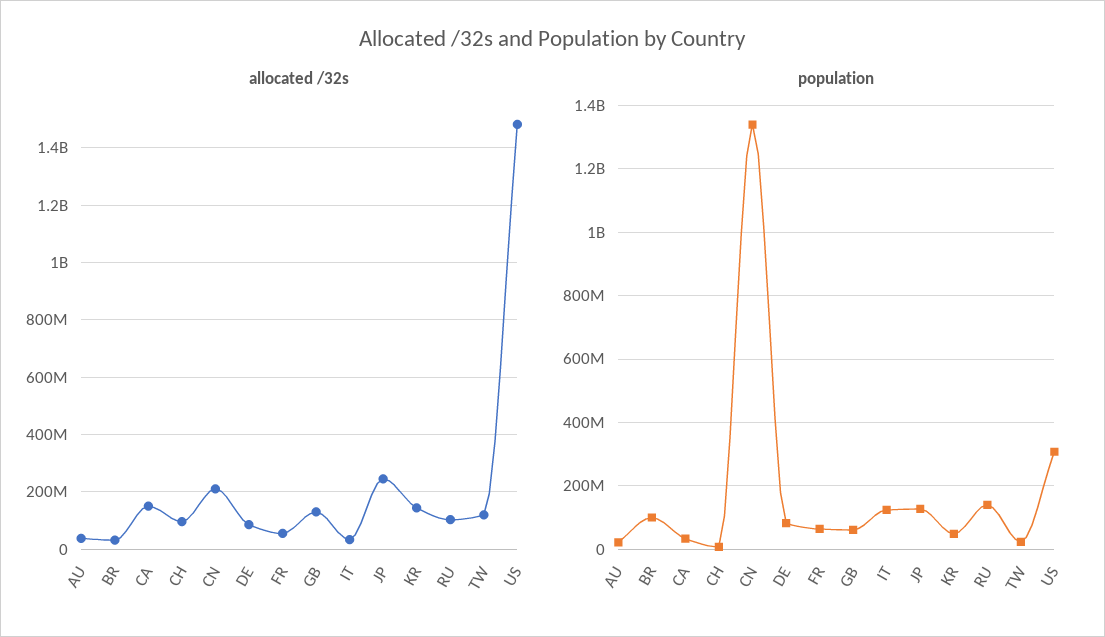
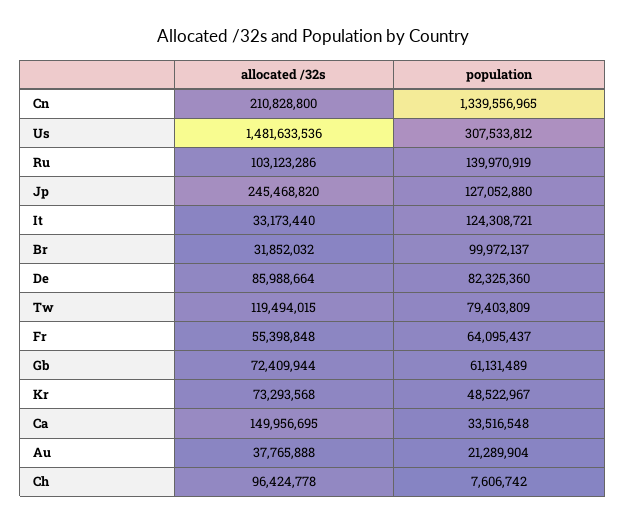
  {
    "allocated /32s": {
      "AU": 37765888,
      "BR": 31852032,
      "CA": 149956695,
      "CH": 96424778,
      "CN": 210828800,
      "DE": 85988664,
      "FR": 55398848,
-     "GB": 125000000,
+     "GB": 72409944,
      "IT": 33173440,
      "JP": 245468820,
-     "KR": 150000000,
+     "KR": 73293568,
      "RU": 103123286,
      "TW": 119494015,
      "US": 1481633536
    },
    "population": {
      "AU": 21289904,
      "BR": 99972137,
      "CA": 33516548,
      "CH": 7606742,
      "CN": 1339556965,
      "DE": 82325360,
      "FR": 64095437,
      "GB": 61131489,
      "IT": 124308721,
      "JP": 127052880,
      "KR": 48522967,
      "RU": 139970919,
-     "TW": 20000000,
+     "TW": 79403809,
      "US": 307533812
    }
  }

